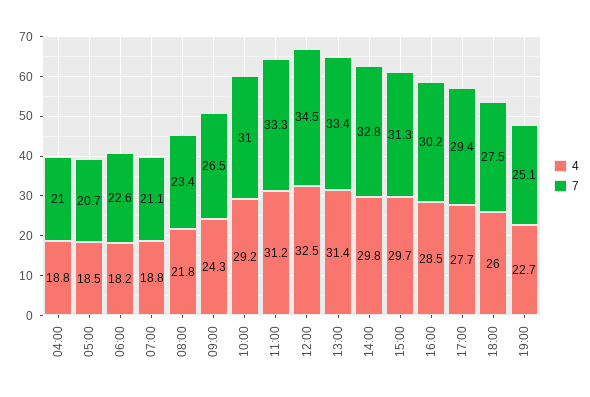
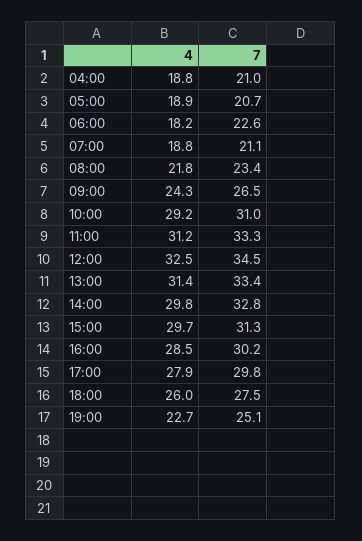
  {
    "4": {
      "04:00": 18.8,
-     "05:00": 18.5,
+     "05:00": 18.9,
      "06:00": 18.2,
      "07:00": 18.8,
      "08:00": 21.8,
      "09:00": 24.3,
      "10:00": 29.2,
      "11:00": 31.2,
      "12:00": 32.5,
      "13:00": 31.4,
      "14:00": 29.8,
      "15:00": 29.7,
      "16:00": 28.5,
-     "17:00": 27.7,
+     "17:00": 27.9,
      "18:00": 26,
      "19:00": 22.7
    },
    "7": {
      "04:00": 21,
      "05:00": 20.7,
      "06:00": 22.6,
      "07:00": 21.1,
      "08:00": 23.4,
      "09:00": 26.5,
      "10:00": 31,
      "11:00": 33.3,
      "12:00": 34.5,
      "13:00": 33.4,
      "14:00": 32.8,
      "15:00": 31.3,
      "16:00": 30.2,
-     "17:00": 29.4,
+     "17:00": 29.8,
      "18:00": 27.5,
      "19:00": 25.1
    }
  }

